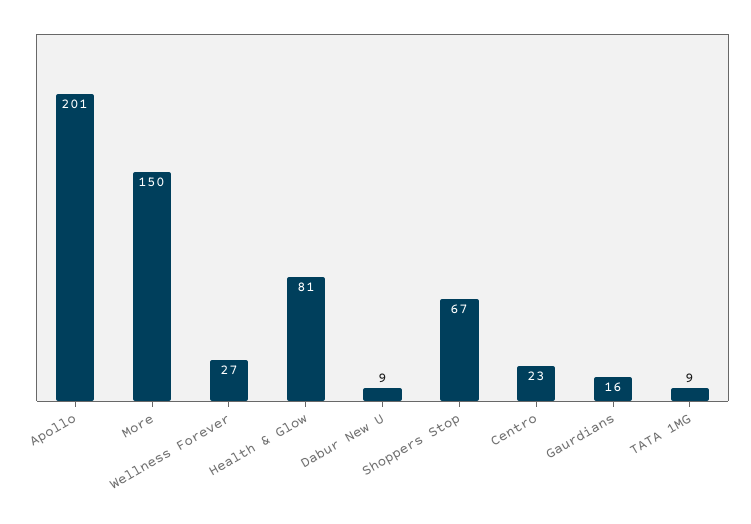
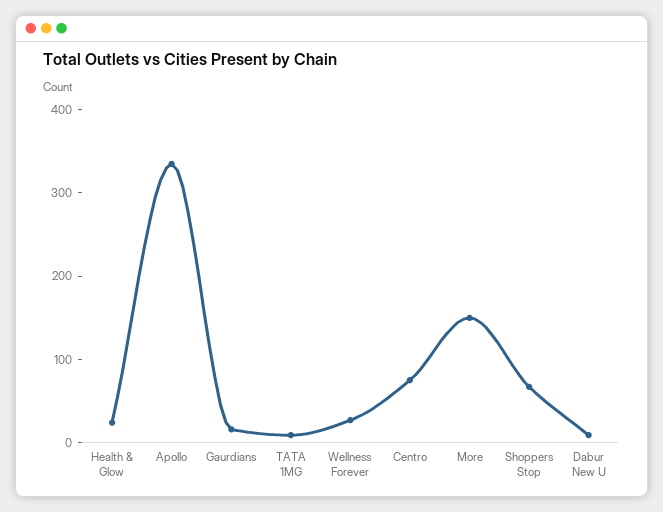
  {
-   "Apollo": 201,
+   "Apollo": 340,
    "More": 150,
    "Wellness Forever": 27,
-   "Health & Glow": 81,
+   "Health & Glow": 20,
    "Dabur New U": 9,
    "Shoppers Stop": 67,
-   "Centro": 23,
+   "Centro": 80,
    "Gaurdians": 16,
    "TATA 1MG": 9
  }

